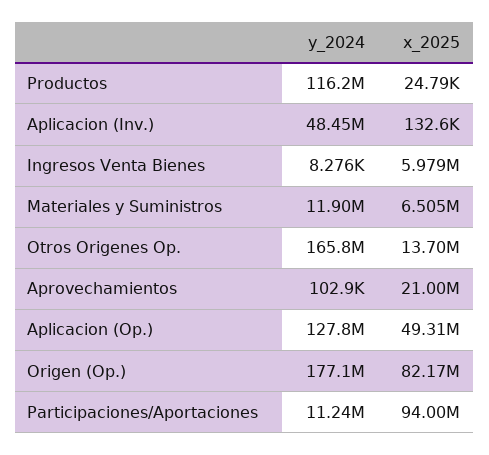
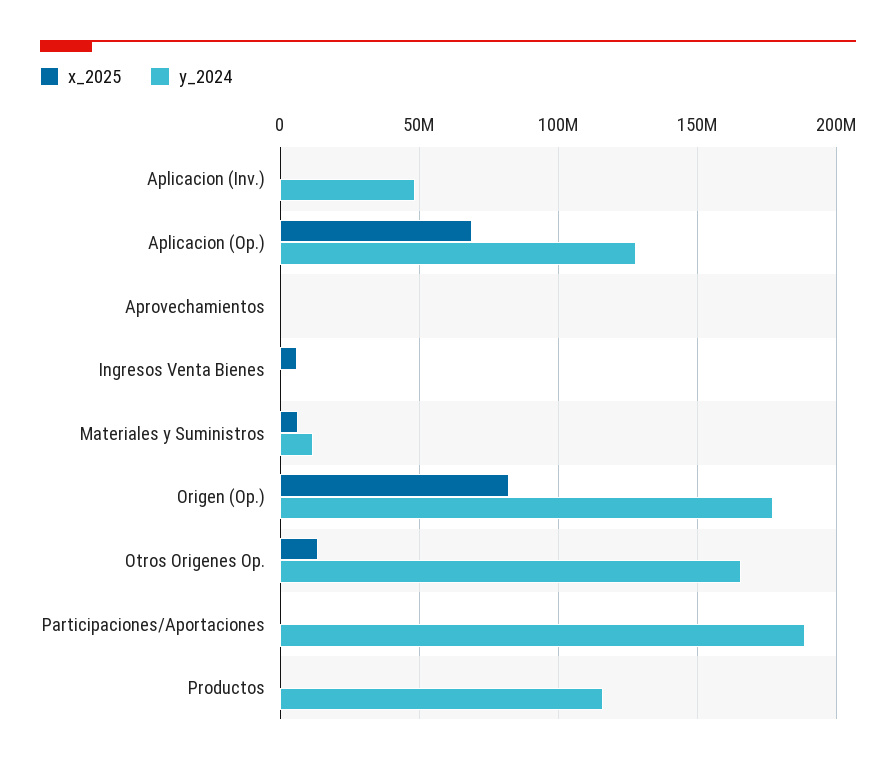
  {
    "y_2024": {
      "Productos": 116200000,
      "Aplicacion (Inv.)": 48450000,
      "Ingresos Venta Bienes": 8276,
      "Materiales y Suministros": 11900000,
      "Otros Origenes Op.": 165800000,
      "Aprovechamientos": 102900,
      "Aplicacion (Op.)": 127800000,
      "Origen (Op.)": 177100000,
-     "Participaciones/Aportaciones": 11240000
+     "Participaciones/Aportaciones": 190000000
    },
    "x_2025": {
      "Productos": 24790,
      "Aplicacion (Inv.)": 132600,
      "Ingresos Venta Bienes": 5979000,
      "Materiales y Suministros": 6505000,
      "Otros Origenes Op.": 13700000,
-     "Aprovechamientos": 21000000,
+     "Aprovechamientos": 0,
-     "Aplicacion (Op.)": 49310000,
+     "Aplicacion (Op.)": 70000000,
      "Origen (Op.)": 82170000,
-     "Participaciones/Aportaciones": 94000000
+     "Participaciones/Aportaciones": 0
    }
  }

